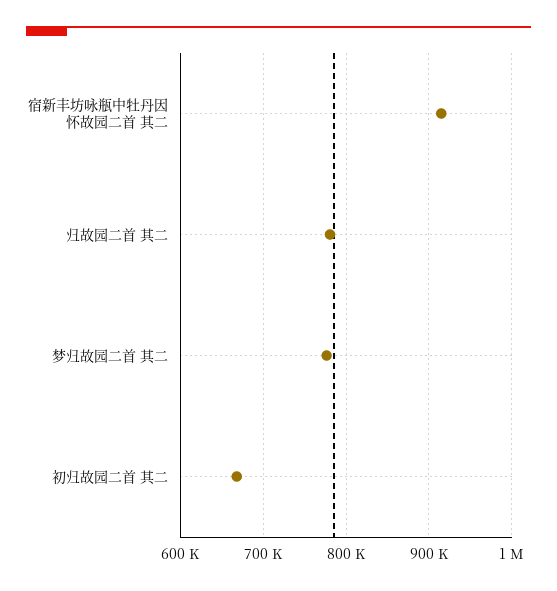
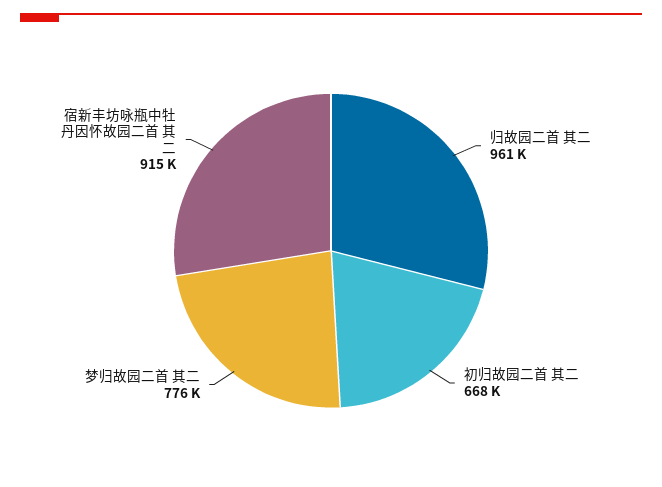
  {
    "宿新丰坊咏瓶中牡丹因怀故园二首 其二": 915000,
-   "归故园二首 其二": 780000,
+   "归故园二首 其二": 961000,
    "梦归故园二首 其二": 776000,
    "初归故园二首 其二": 668000
  }

